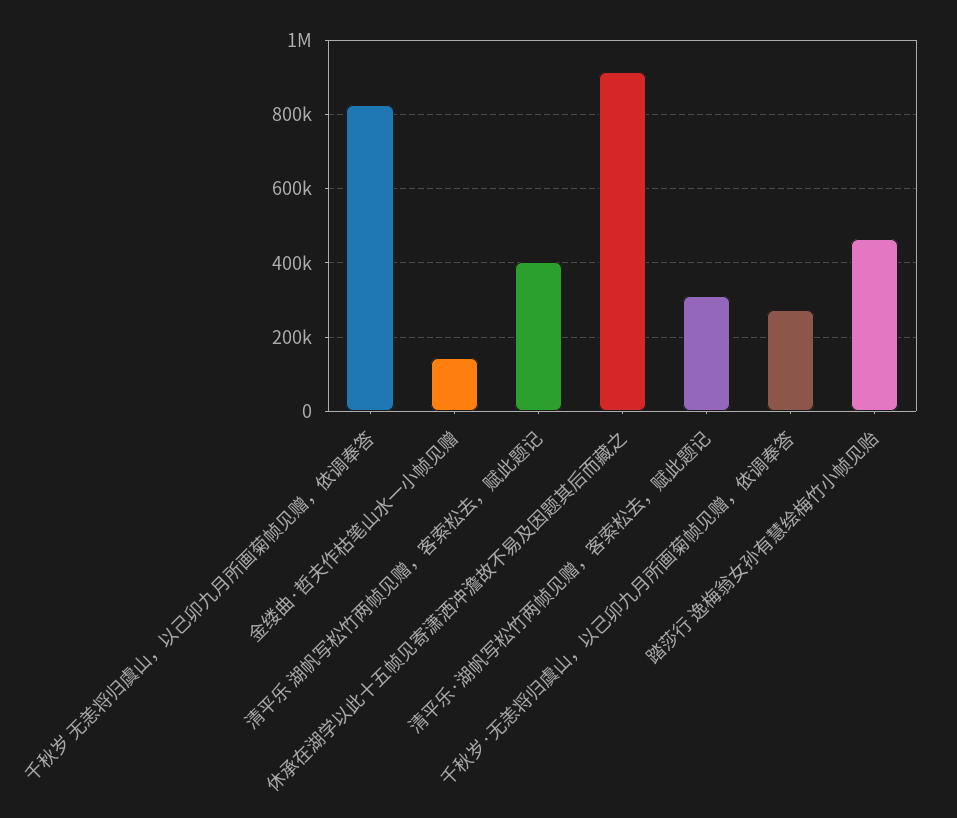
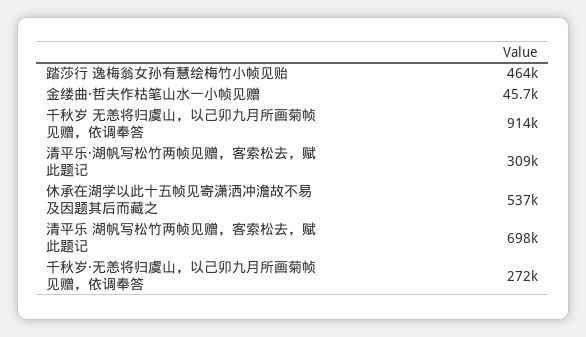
  {
-   "千秋岁 无恙将归虞山，以己卯九月所画菊帧见赠，依调奉答": 820000,
+   "千秋岁 无恙将归虞山，以己卯九月所画菊帧见赠，依调奉答": 914000,
-   "金缕曲·哲夫作枯笔山水一小帧见赠": 140000,
+   "金缕曲·哲夫作枯笔山水一小帧见赠": 45700,
-   "清平乐 湖帆写松竹两帧见赠，客索松去，赋此题记": 400000,
+   "清平乐 湖帆写松竹两帧见赠，客索松去，赋此题记": 698000,
-   "休承在湖学以此十五帧见寄潇洒冲澹故不易及因题其后而藏之": 920000,
+   "休承在湖学以此十五帧见寄潇洒冲澹故不易及因题其后而藏之": 537000,
    "清平乐·湖帆写松竹两帧见赠，客索松去，赋此题记": 309000,
    "千秋岁·无恙将归虞山，以己卯九月所画菊帧见赠，依调奉答": 272000,
    "踏莎行 逸梅翁女孙有慧绘梅竹小帧见贻": 464000
  }

